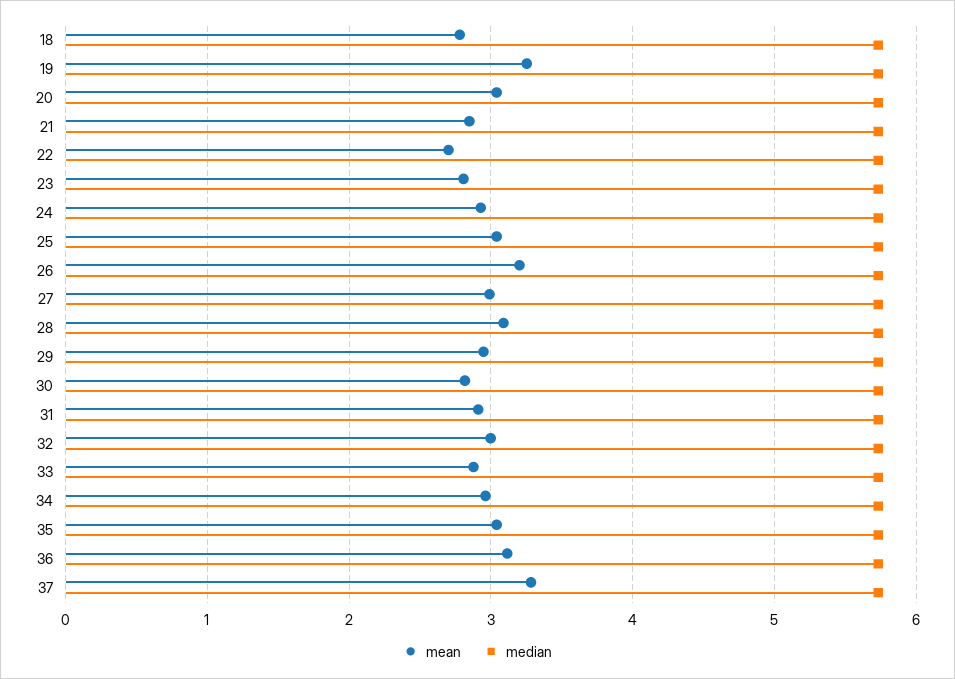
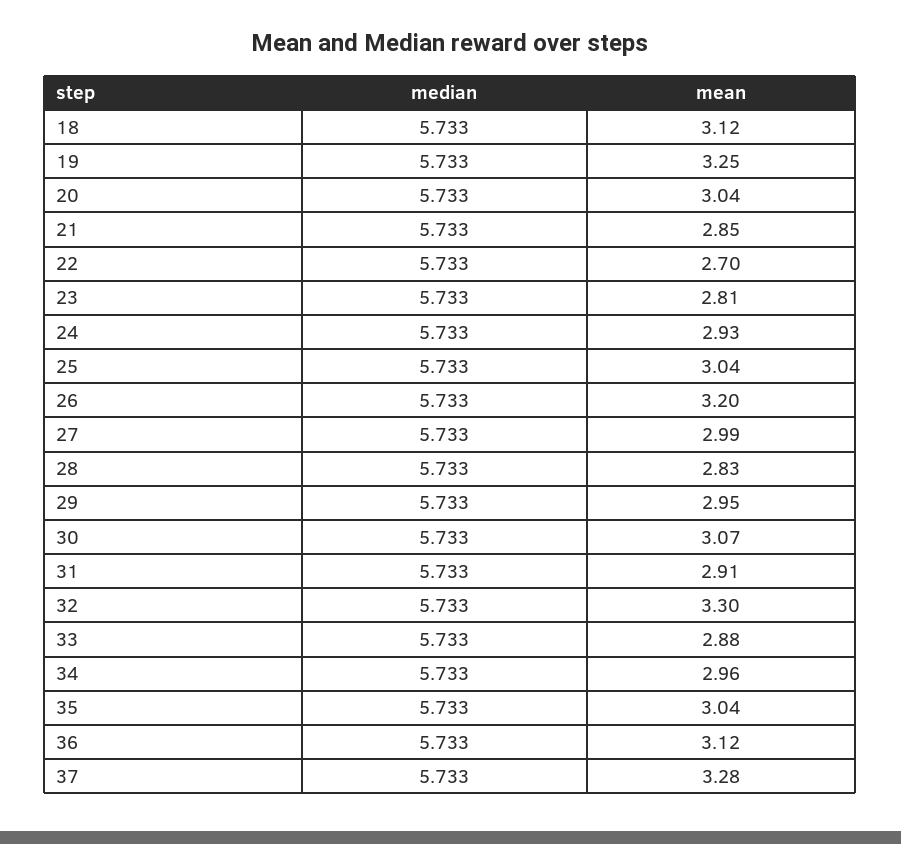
  {
    "mean": {
-     "18": 2.8,
+     "18": 3.12,
      "19": 3.25,
      "20": 3.04,
      "21": 2.85,
      "22": 2.7,
      "23": 2.81,
      "24": 2.93,
      "25": 3.04,
      "26": 3.2,
      "27": 2.99,
-     "28": 3.1,
+     "28": 2.83,
      "29": 2.95,
-     "30": 2.8,
+     "30": 3.07,
      "31": 2.91,
-     "32": 3,
+     "32": 3.3,
      "33": 2.88,
      "34": 2.96,
      "35": 3.04,
      "36": 3.12,
      "37": 3.28
    },
    "median": {
      "18": 5.733,
      "19": 5.733,
      "20": 5.733,
      "21": 5.733,
      "22": 5.733,
      "23": 5.733,
      "24": 5.733,
      "25": 5.733,
      "26": 5.733,
      "27": 5.733,
      "28": 5.733,
      "29": 5.733,
      "30": 5.733,
      "31": 5.733,
      "32": 5.733,
      "33": 5.733,
      "34": 5.733,
      "35": 5.733,
      "36": 5.733,
      "37": 5.733
    }
  }

